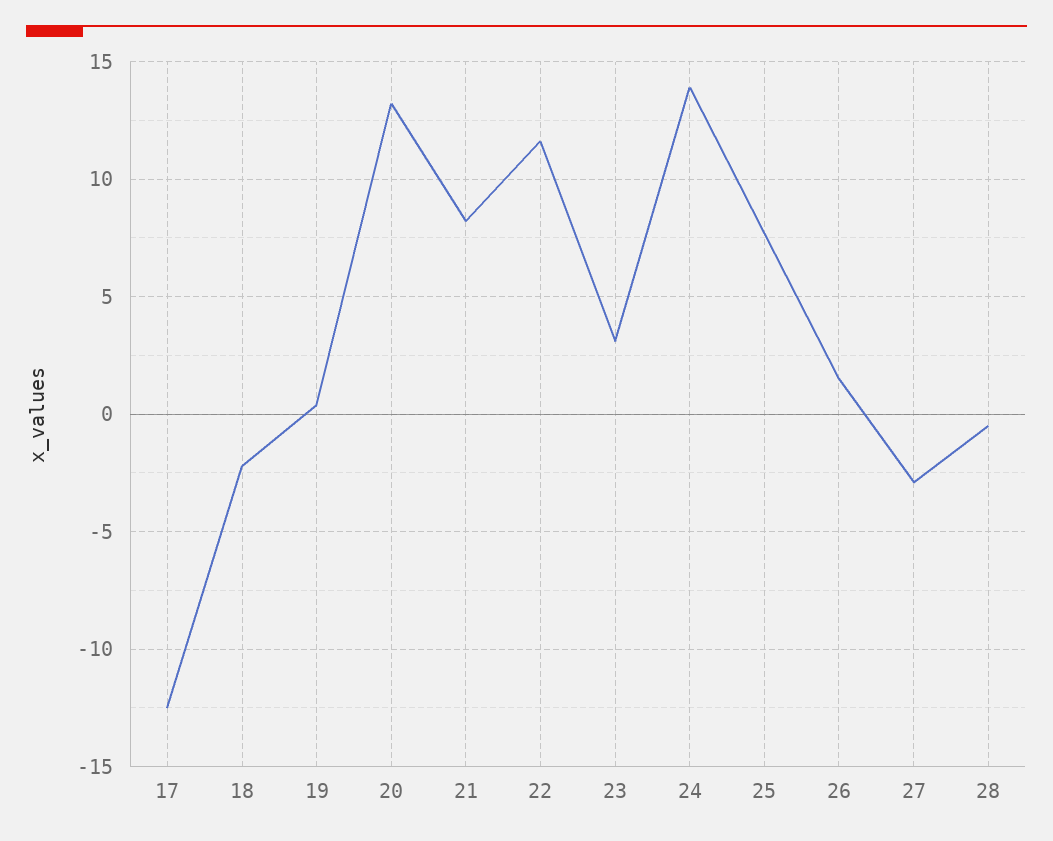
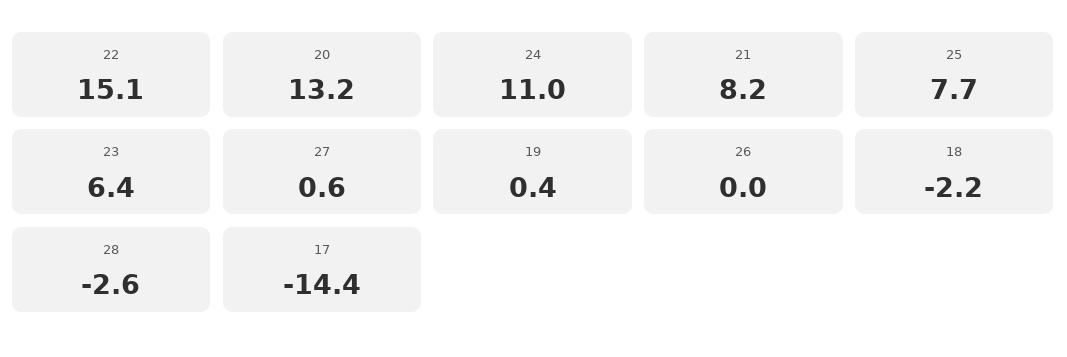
  {
-   "17": -12.5,
+   "17": -14.4,
    "18": -2.2,
    "19": 0.4,
    "20": 13.2,
    "21": 8.2,
-   "22": 11.5,
+   "22": 15.1,
-   "23": 3,
+   "23": 6.4,
-   "24": 14,
+   "24": 11,
    "25": 7.7,
-   "26": 1.5,
+   "26": 0,
-   "27": -3,
+   "27": 0.6,
-   "28": -0.5
+   "28": -2.6
  }

